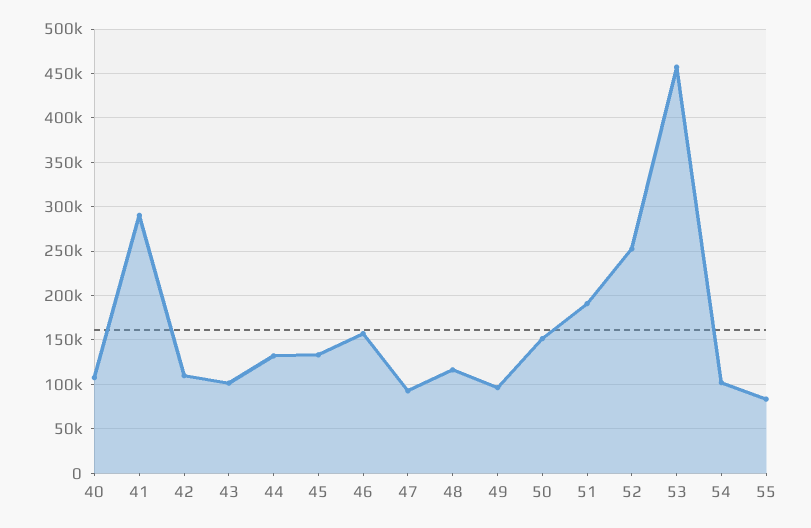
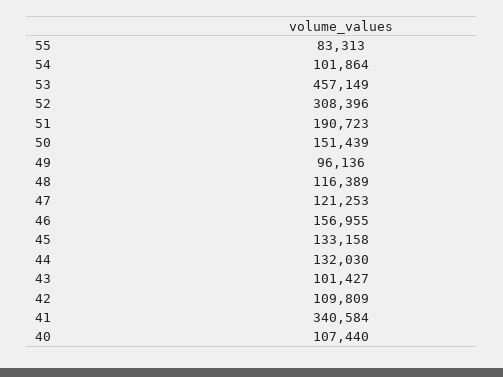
  {
    "40": 107440,
-   "41": 290000,
+   "41": 340584,
    "42": 109809,
    "43": 101427,
    "44": 132030,
    "45": 133158,
    "46": 156955,
-   "47": 90000,
+   "47": 121253,
    "48": 116389,
    "49": 96136,
    "50": 151439,
    "51": 190723,
-   "52": 250000,
+   "52": 308396,
    "53": 457149,
    "54": 101864,
    "55": 83313
  }

